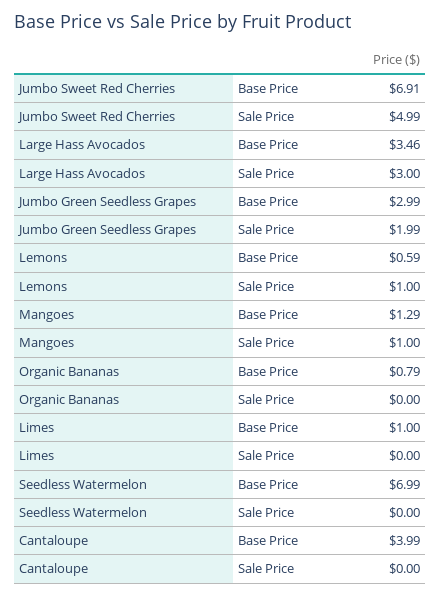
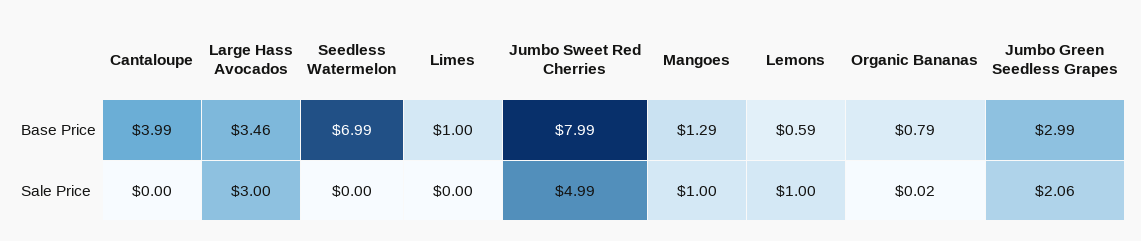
  {
    "Jumbo Sweet Red Cherries": {
-     "Base Price": 6.91,
+     "Base Price": 7.99,
      "Sale Price": 4.99
    },
    "Large Hass Avocados": {
      "Base Price": 3.46,
      "Sale Price": 3
    },
    "Jumbo Green Seedless Grapes": {
      "Base Price": 2.99,
-     "Sale Price": 1.99
+     "Sale Price": 2.06
    },
    "Lemons": {
      "Base Price": 0.59,
      "Sale Price": 1
    },
    "Mangoes": {
      "Base Price": 1.29,
      "Sale Price": 1
    },
    "Organic Bananas": {
      "Base Price": 0.79,
-     "Sale Price": 0
+     "Sale Price": 0.02
    },
    "Limes": {
      "Base Price": 1,
      "Sale Price": 0
    },
    "Seedless Watermelon": {
      "Base Price": 6.99,
      "Sale Price": 0
    },
    "Cantaloupe": {
      "Base Price": 3.99,
      "Sale Price": 0
    }
  }

